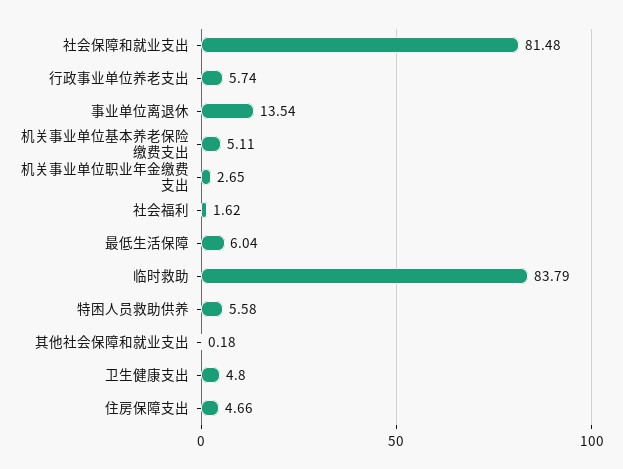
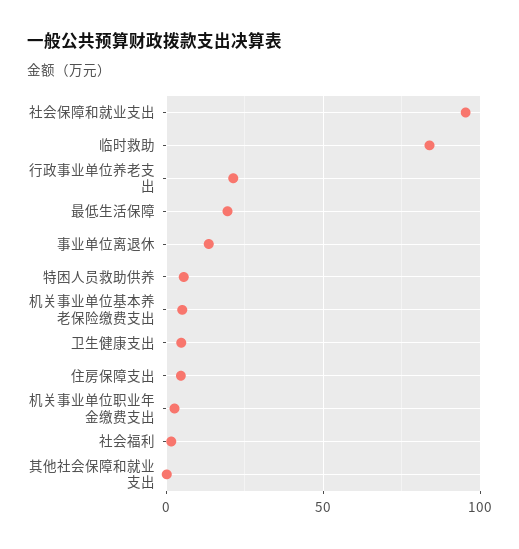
  {
-   "社会保障和就业支出": 81.48,
+   "社会保障和就业支出": 95,
-   "行政事业单位养老支出": 5.74,
+   "行政事业单位养老支出": 20,
    "事业单位离退休": 13.54,
    "机关事业单位基本养老保险缴费支出": 5.11,
    "机关事业单位职业年金缴费支出": 2.65,
    "社会福利": 1.62,
-   "最低生活保障": 6.04,
+   "最低生活保障": 20,
    "临时救助": 83.79,
    "特困人员救助供养": 5.58,
    "其他社会保障和就业支出": 0.18,
    "卫生健康支出": 4.8,
    "住房保障支出": 4.66
  }

